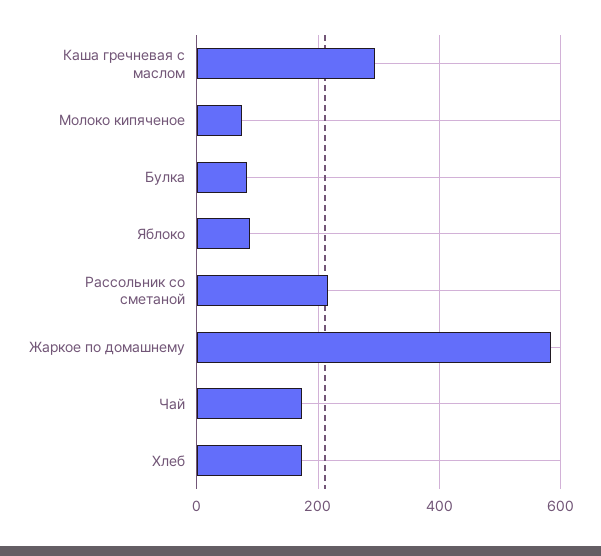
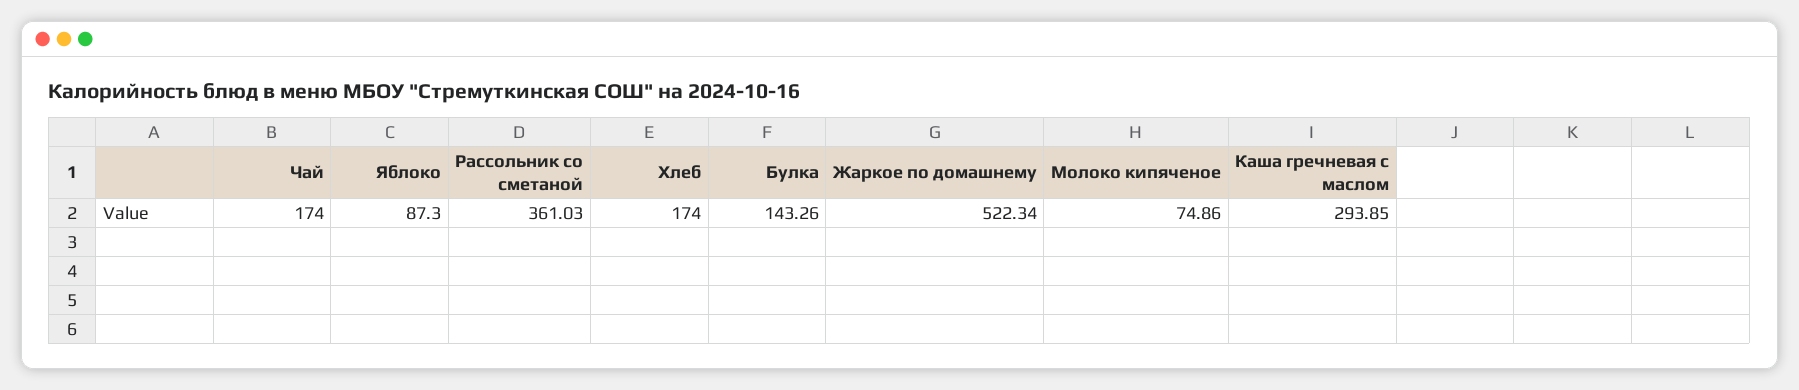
  {
    "Каша гречневая с маслом": 293.85,
    "Молоко кипяченое": 74.86,
-   "Булка": 80,
+   "Булка": 143.26,
    "Яблоко": 87.3,
-   "Рассольник со сметаной": 220,
+   "Рассольник со сметаной": 361.03,
-   "Жаркое по домашнему": 580,
+   "Жаркое по домашнему": 522.34,
    "Чай": 174,
    "Хлеб": 174
  }

